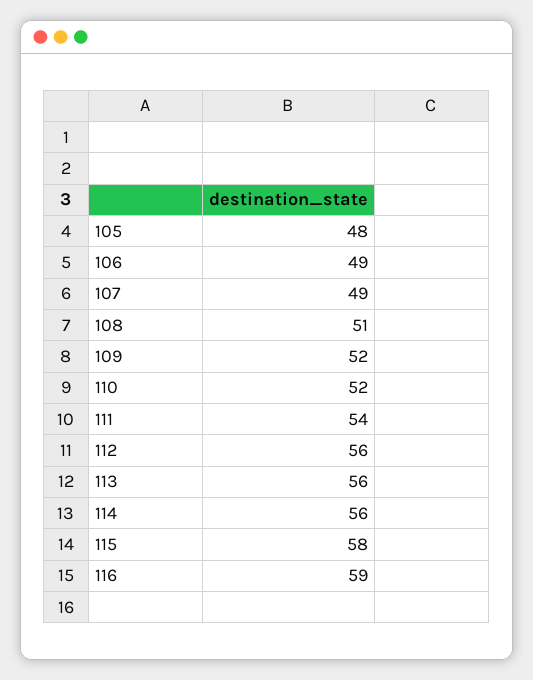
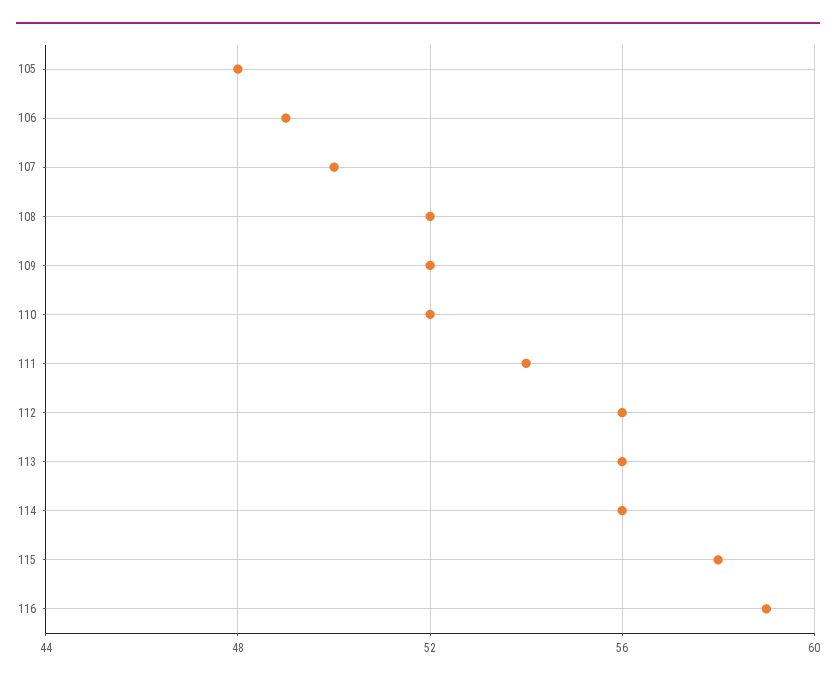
  {
    "105": 48,
    "106": 49,
-   "107": 49,
+   "107": 50,
-   "108": 51,
+   "108": 52,
    "109": 52,
    "110": 52,
    "111": 54,
    "112": 56,
    "113": 56,
    "114": 56,
    "115": 58,
    "116": 59
  }

